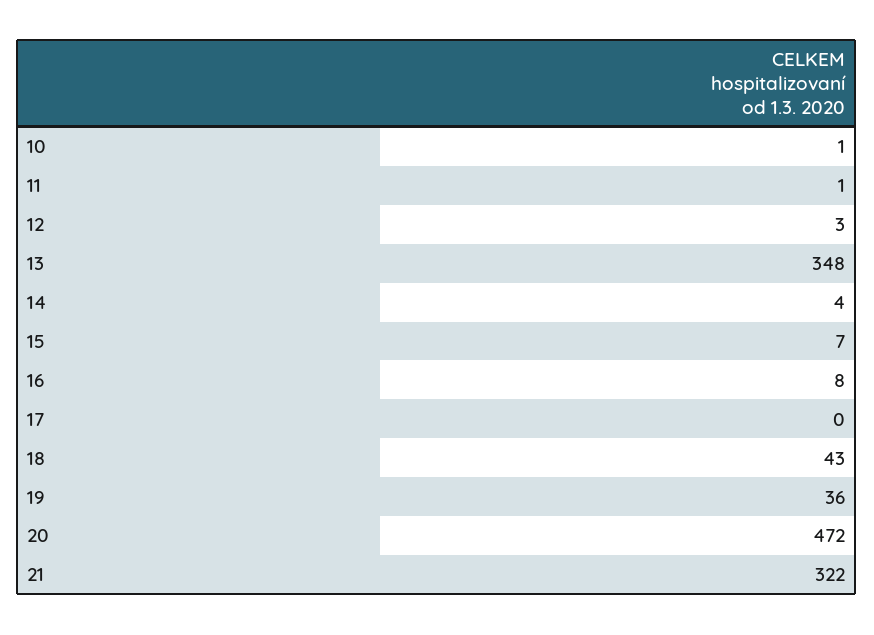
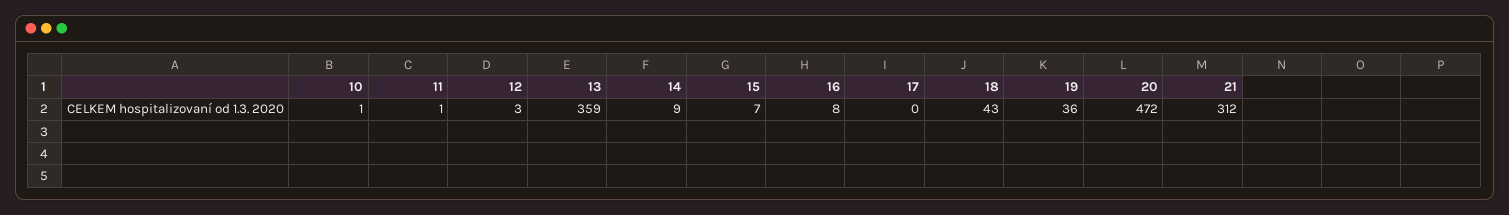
  {
    "10": 1,
    "11": 1,
    "12": 3,
-   "13": 348,
+   "13": 359,
-   "14": 4,
+   "14": 9,
    "15": 7,
    "16": 8,
    "17": 0,
    "18": 43,
    "19": 36,
    "20": 472,
-   "21": 322
+   "21": 312
  }

